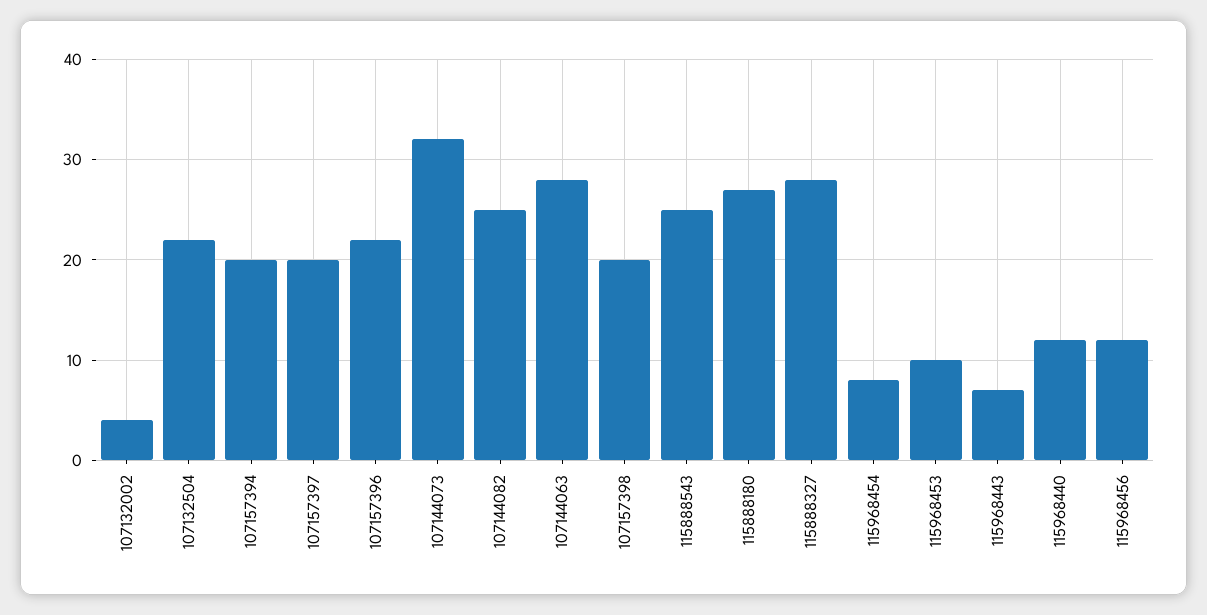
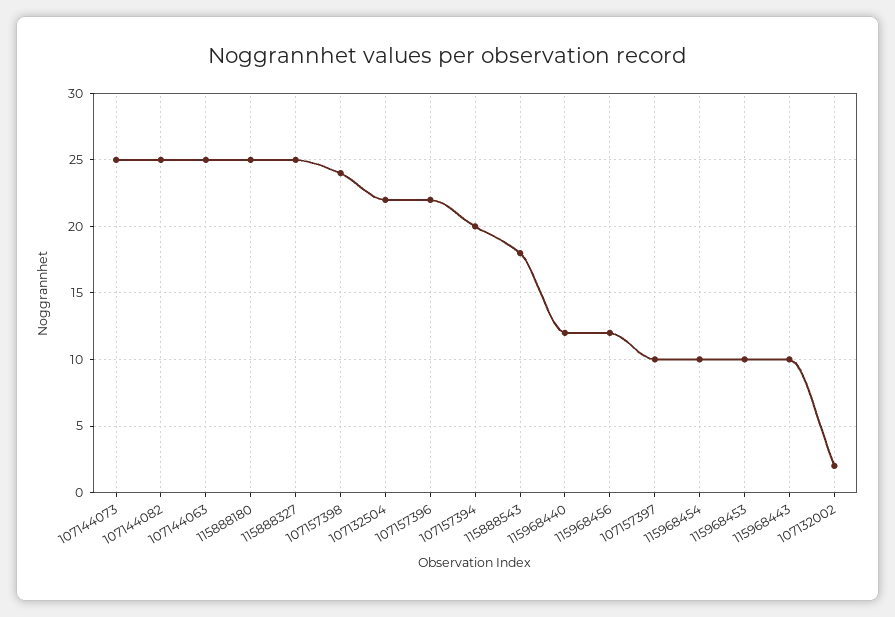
  {
-   "107132002": 4,
+   "107132002": 2,
    "107132504": 22,
    "107157394": 20,
-   "107157397": 20,
+   "107157397": 10,
    "107157396": 22,
-   "107144073": 32,
+   "107144073": 25,
    "107144082": 25,
-   "107144063": 28,
+   "107144063": 25,
-   "107157398": 20,
+   "107157398": 24,
-   "115888543": 25,
+   "115888543": 18,
-   "115888180": 27,
+   "115888180": 25,
-   "115888327": 28,
+   "115888327": 25,
-   "115968454": 8,
+   "115968454": 10,
    "115968453": 10,
-   "115968443": 7,
+   "115968443": 10,
    "115968440": 12,
    "115968456": 12
  }

